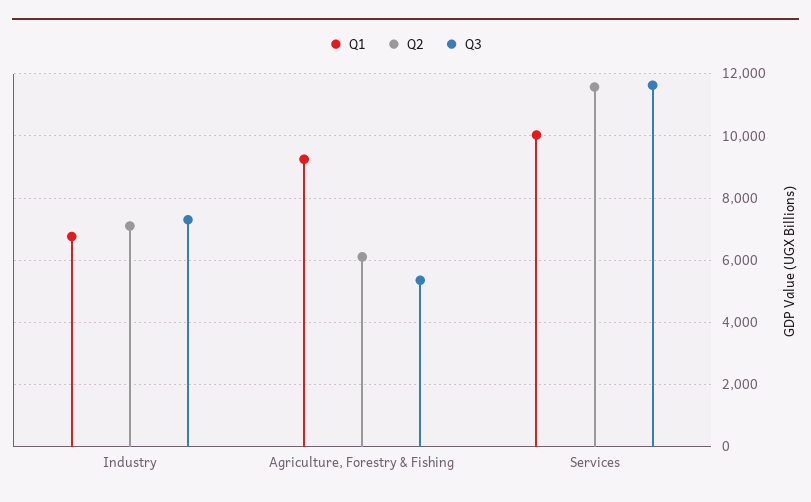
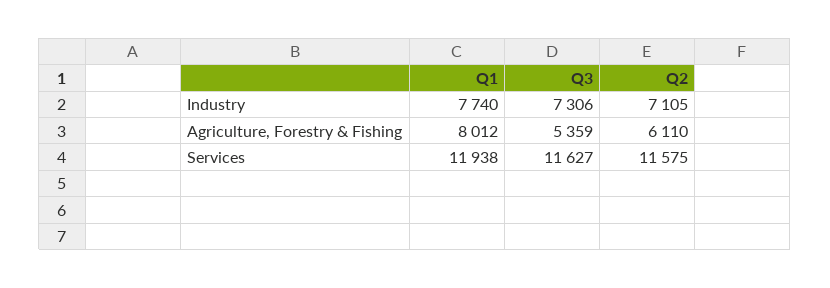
  {
    "Q1": {
-     "Industry": 6800,
+     "Industry": 7740,
-     "Agriculture, Forestry & Fishing": 9200,
+     "Agriculture, Forestry & Fishing": 8012,
-     "Services": 10000
+     "Services": 11938
    },
    "Q2": {
      "Industry": 7105,
      "Agriculture, Forestry & Fishing": 6110,
      "Services": 11575
    },
    "Q3": {
      "Industry": 7306,
      "Agriculture, Forestry & Fishing": 5359,
      "Services": 11627
    }
  }

